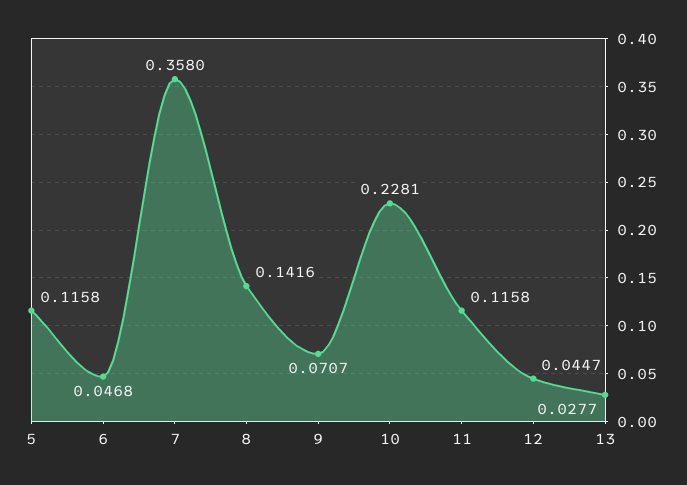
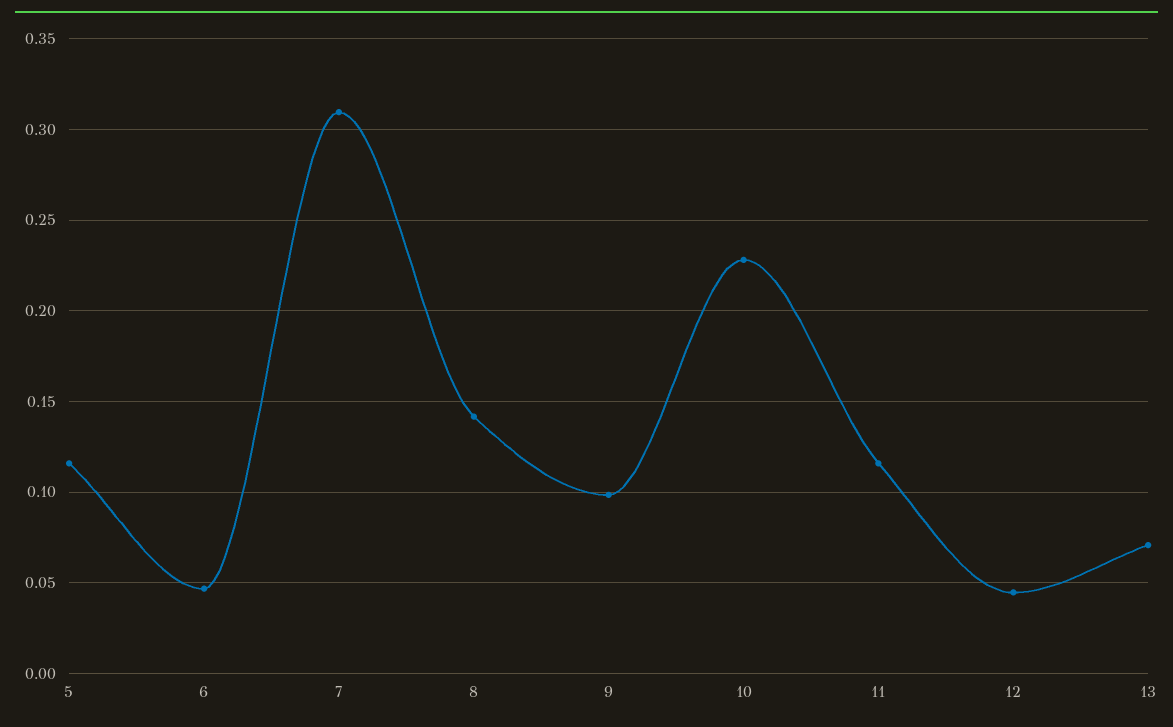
  {
    "5": 0.1158,
    "6": 0.0468,
-   "7": 0.358,
+   "7": 0.31,
    "8": 0.1416,
-   "9": 0.0707,
+   "9": 0.1,
    "10": 0.2281,
    "11": 0.1158,
    "12": 0.0447,
-   "13": 0.0277
+   "13": 0.07
  }

